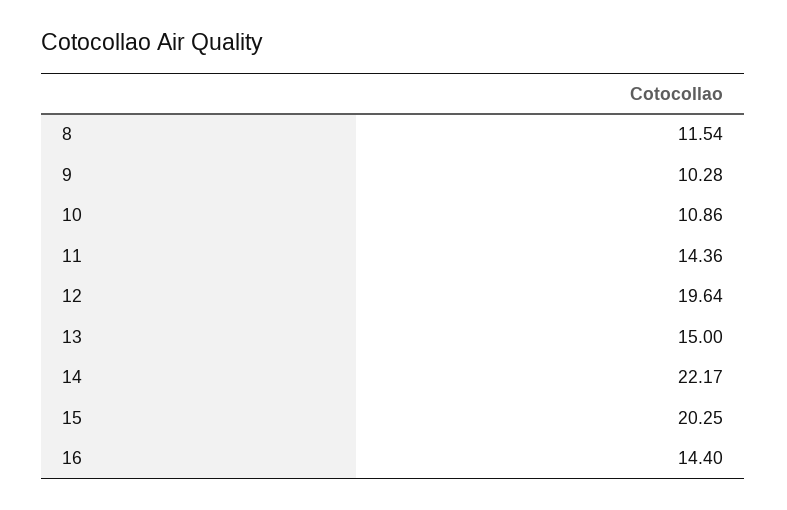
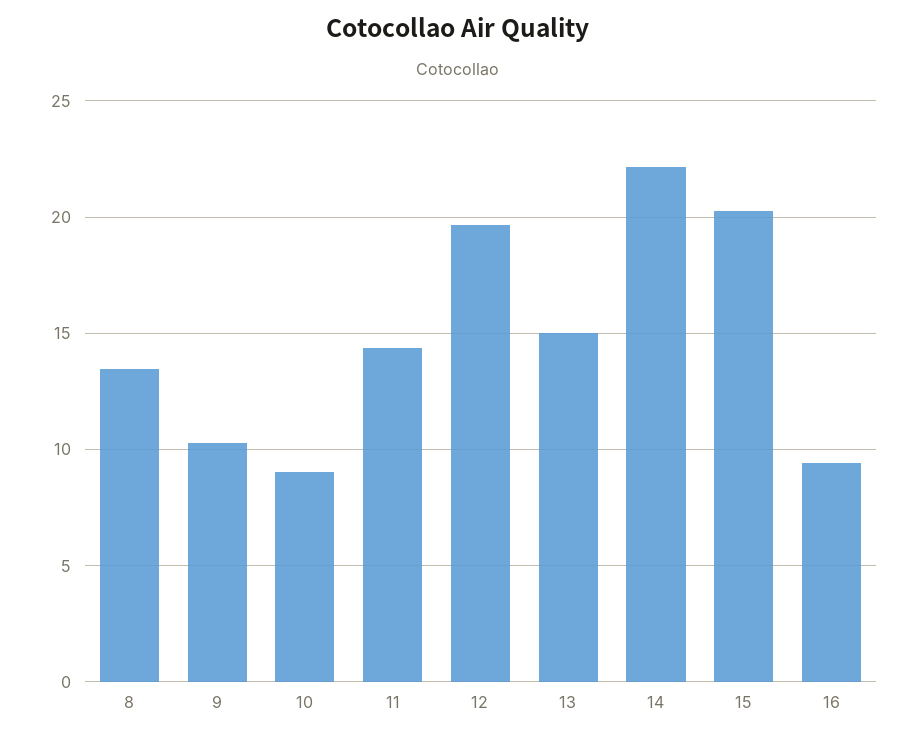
  {
-   "8": 11.54,
+   "8": 13.5,
    "9": 10.28,
-   "10": 10.86,
+   "10": 9,
    "11": 14.36,
    "12": 19.64,
    "13": 15,
    "14": 22.17,
    "15": 20.25,
-   "16": 14.4
+   "16": 9.5
  }

